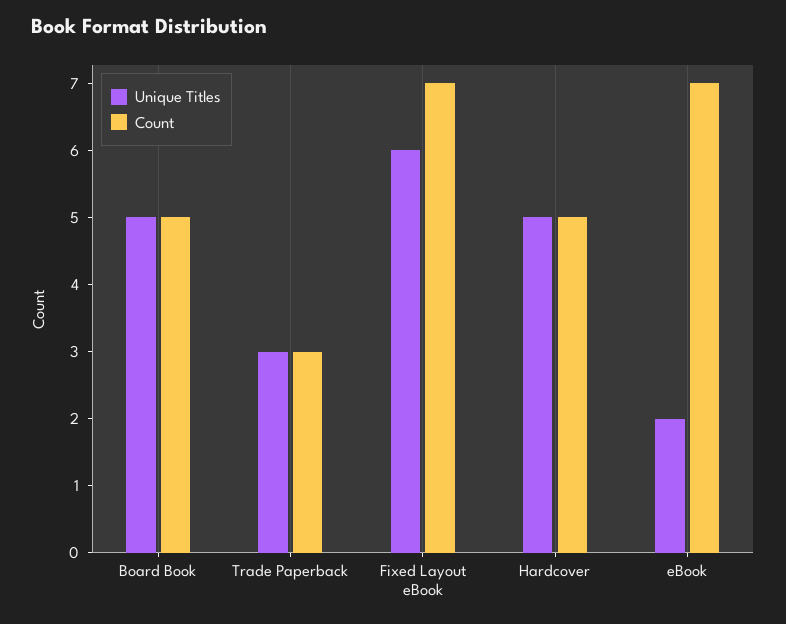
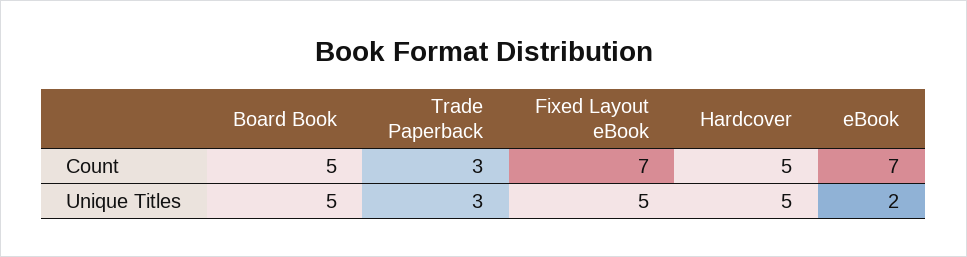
  {
    "Unique Titles": {
      "Board Book": 5,
      "Trade Paperback": 3,
-     "Fixed Layout eBook": 6,
+     "Fixed Layout eBook": 5,
      "Hardcover": 5,
      "eBook": 2
    },
    "Count": {
      "Board Book": 5,
      "Trade Paperback": 3,
      "Fixed Layout eBook": 7,
      "Hardcover": 5,
      "eBook": 7
    }
  }

